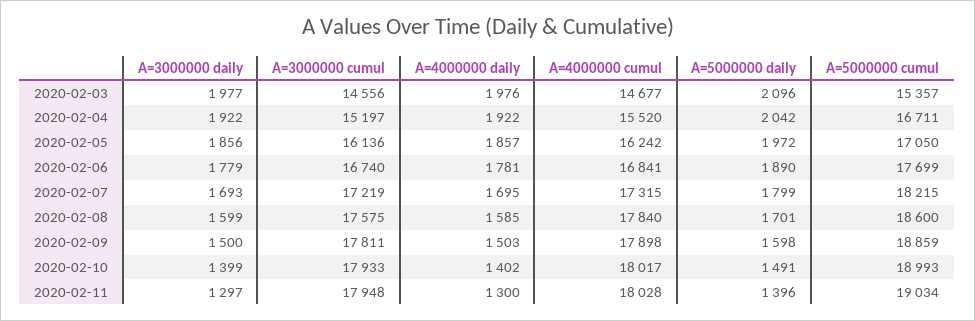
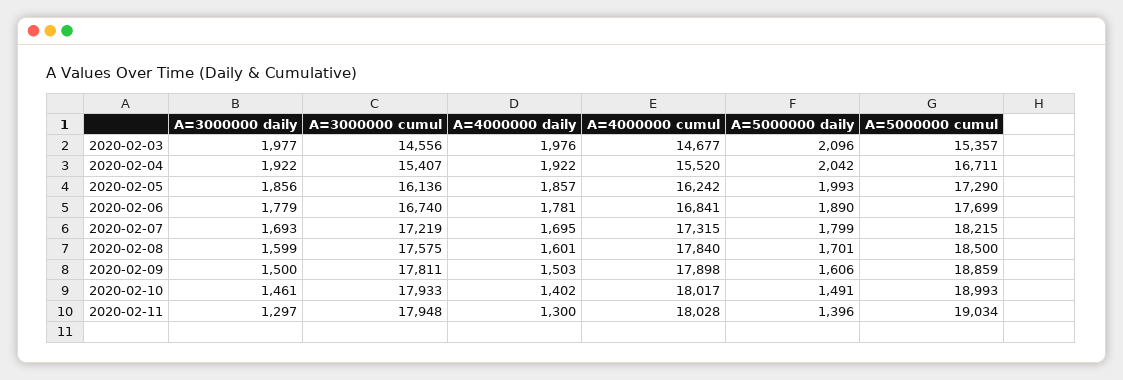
  {
    "A=3000000 daily": {
      "2020-02-03": 1977,
      "2020-02-04": 1922,
      "2020-02-05": 1856,
      "2020-02-06": 1779,
      "2020-02-07": 1693,
      "2020-02-08": 1599,
      "2020-02-09": 1500,
-     "2020-02-10": 1399,
+     "2020-02-10": 1461,
      "2020-02-11": 1297
    },
    "A=3000000 cumul": {
      "2020-02-03": 14556,
-     "2020-02-04": 15197,
+     "2020-02-04": 15407,
      "2020-02-05": 16136,
      "2020-02-06": 16740,
      "2020-02-07": 17219,
      "2020-02-08": 17575,
      "2020-02-09": 17811,
      "2020-02-10": 17933,
      "2020-02-11": 17948
    },
    "A=4000000 daily": {
      "2020-02-03": 1976,
      "2020-02-04": 1922,
      "2020-02-05": 1857,
      "2020-02-06": 1781,
      "2020-02-07": 1695,
-     "2020-02-08": 1585,
+     "2020-02-08": 1601,
      "2020-02-09": 1503,
      "2020-02-10": 1402,
      "2020-02-11": 1300
    },
    "A=4000000 cumul": {
      "2020-02-03": 14677,
      "2020-02-04": 15520,
      "2020-02-05": 16242,
      "2020-02-06": 16841,
      "2020-02-07": 17315,
      "2020-02-08": 17840,
      "2020-02-09": 17898,
      "2020-02-10": 18017,
      "2020-02-11": 18028
    },
    "A=5000000 daily": {
      "2020-02-03": 2096,
      "2020-02-04": 2042,
-     "2020-02-05": 1972,
+     "2020-02-05": 1993,
      "2020-02-06": 1890,
      "2020-02-07": 1799,
      "2020-02-08": 1701,
-     "2020-02-09": 1598,
+     "2020-02-09": 1606,
      "2020-02-10": 1491,
      "2020-02-11": 1396
    },
    "A=5000000 cumul": {
      "2020-02-03": 15357,
      "2020-02-04": 16711,
-     "2020-02-05": 17050,
+     "2020-02-05": 17290,
      "2020-02-06": 17699,
      "2020-02-07": 18215,
-     "2020-02-08": 18600,
+     "2020-02-08": 18500,
      "2020-02-09": 18859,
      "2020-02-10": 18993,
      "2020-02-11": 19034
    }
  }

